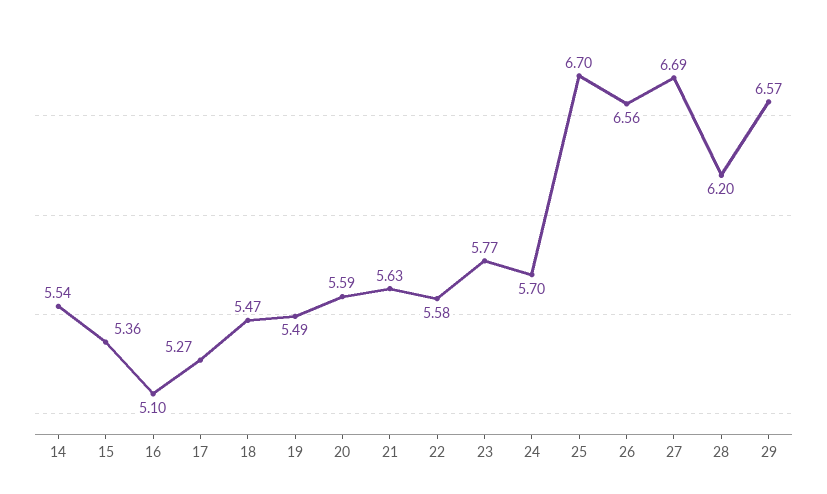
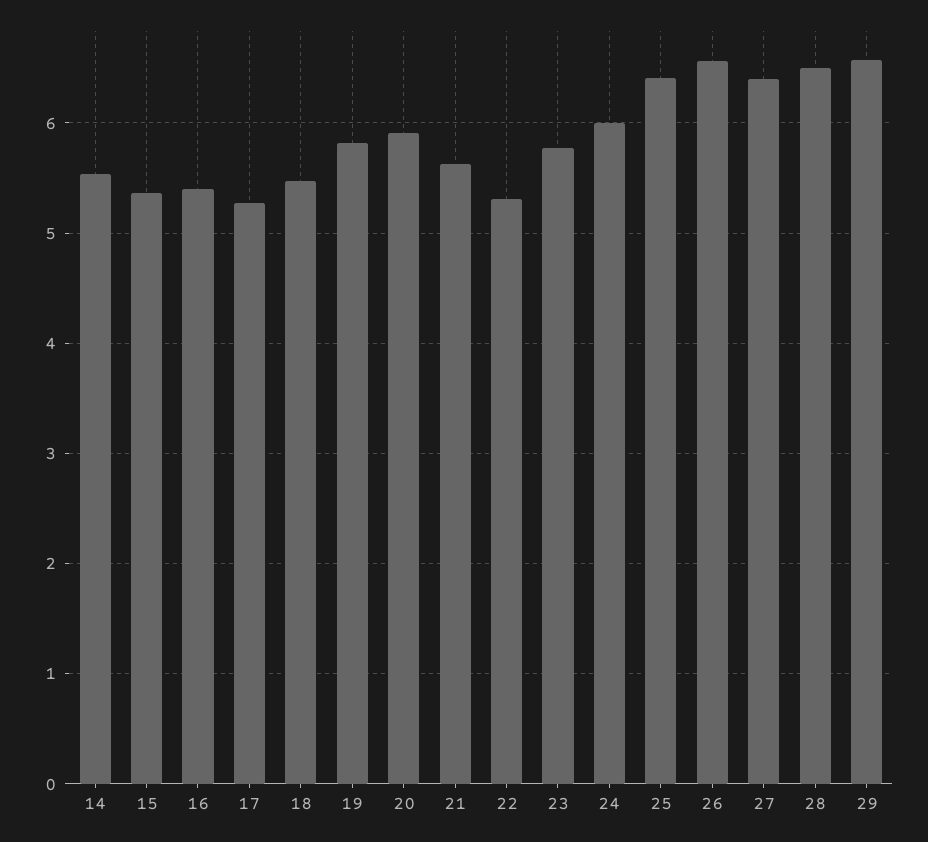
  {
    "14": 5.54,
    "15": 5.36,
-   "16": 5.1,
+   "16": 5.4,
    "17": 5.27,
    "18": 5.47,
-   "19": 5.49,
+   "19": 5.8,
-   "20": 5.59,
+   "20": 5.9,
    "21": 5.63,
-   "22": 5.58,
+   "22": 5.3,
    "23": 5.77,
-   "24": 5.7,
+   "24": 6,
-   "25": 6.7,
+   "25": 6.4,
    "26": 6.56,
-   "27": 6.69,
+   "27": 6.4,
-   "28": 6.2,
+   "28": 6.5,
    "29": 6.57
  }

